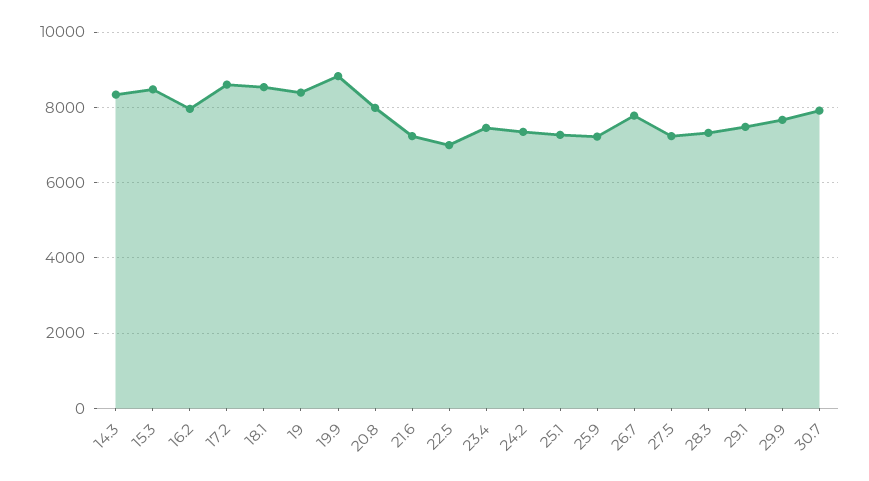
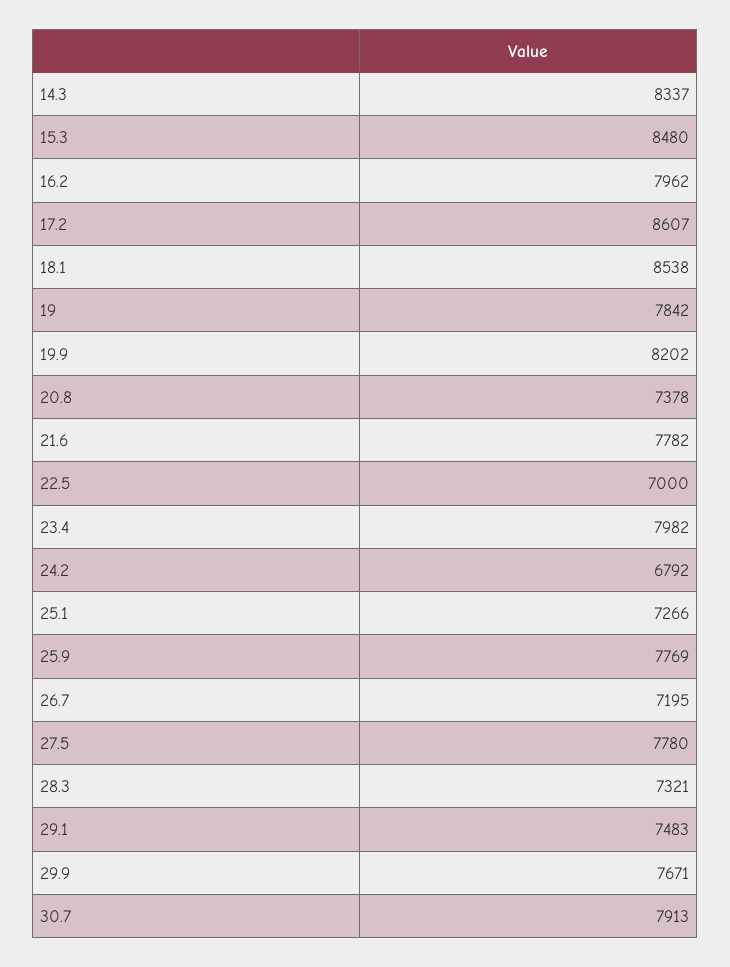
  {
    "14.3": 8337,
    "15.3": 8480,
    "16.2": 7962,
    "17.2": 8607,
    "18.1": 8538,
-   "19": 8400,
+   "19": 7842,
-   "19.9": 8800,
+   "19.9": 8202,
-   "20.8": 8000,
+   "20.8": 7378,
-   "21.6": 7200,
+   "21.6": 7782,
    "22.5": 7000,
-   "23.4": 7400,
+   "23.4": 7982,
-   "24.2": 7400,
+   "24.2": 6792,
    "25.1": 7266,
-   "25.9": 7200,
+   "25.9": 7769,
-   "26.7": 7800,
+   "26.7": 7195,
-   "27.5": 7200,
+   "27.5": 7780,
    "28.3": 7321,
    "29.1": 7483,
    "29.9": 7671,
    "30.7": 7913
  }

